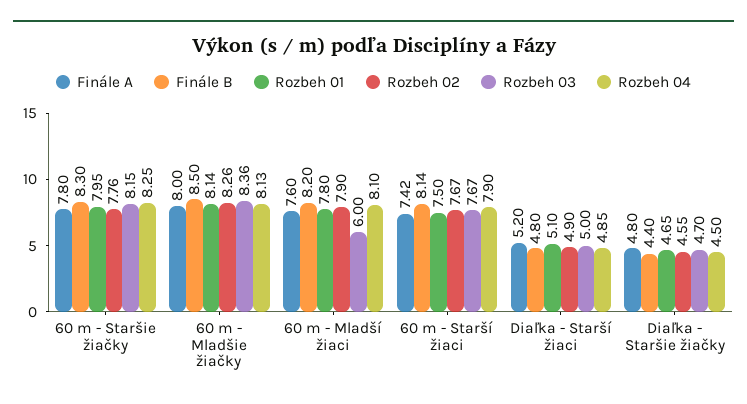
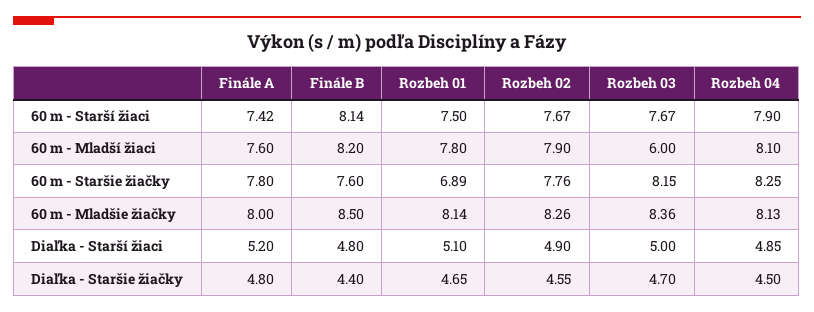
  {
    "Finále A": {
      "60 m - Staršie žiačky": 7.8,
      "60 m - Mladšie žiačky": 8,
      "60 m - Mladší žiaci": 7.6,
      "60 m - Starší žiaci": 7.42,
      "Diaľka - Starší žiaci": 5.2,
      "Diaľka - Staršie žiačky": 4.8
    },
    "Finále B": {
-     "60 m - Staršie žiačky": 8.3,
+     "60 m - Staršie žiačky": 7.6,
      "60 m - Mladšie žiačky": 8.5,
      "60 m - Mladší žiaci": 8.2,
      "60 m - Starší žiaci": 8.14,
      "Diaľka - Starší žiaci": 4.8,
      "Diaľka - Staršie žiačky": 4.4
    },
    "Rozbeh 01": {
-     "60 m - Staršie žiačky": 7.95,
+     "60 m - Staršie žiačky": 6.89,
      "60 m - Mladšie žiačky": 8.14,
      "60 m - Mladší žiaci": 7.8,
      "60 m - Starší žiaci": 7.5,
      "Diaľka - Starší žiaci": 5.1,
      "Diaľka - Staršie žiačky": 4.65
    },
    "Rozbeh 02": {
      "60 m - Staršie žiačky": 7.76,
      "60 m - Mladšie žiačky": 8.26,
      "60 m - Mladší žiaci": 7.9,
      "60 m - Starší žiaci": 7.67,
      "Diaľka - Starší žiaci": 4.9,
      "Diaľka - Staršie žiačky": 4.55
    },
    "Rozbeh 03": {
      "60 m - Staršie žiačky": 8.15,
      "60 m - Mladšie žiačky": 8.36,
      "60 m - Mladší žiaci": 6,
      "60 m - Starší žiaci": 7.67,
      "Diaľka - Starší žiaci": 5,
      "Diaľka - Staršie žiačky": 4.7
    },
    "Rozbeh 04": {
      "60 m - Staršie žiačky": 8.25,
      "60 m - Mladšie žiačky": 8.13,
      "60 m - Mladší žiaci": 8.1,
      "60 m - Starší žiaci": 7.9,
      "Diaľka - Starší žiaci": 4.85,
      "Diaľka - Staršie žiačky": 4.5
    }
  }

